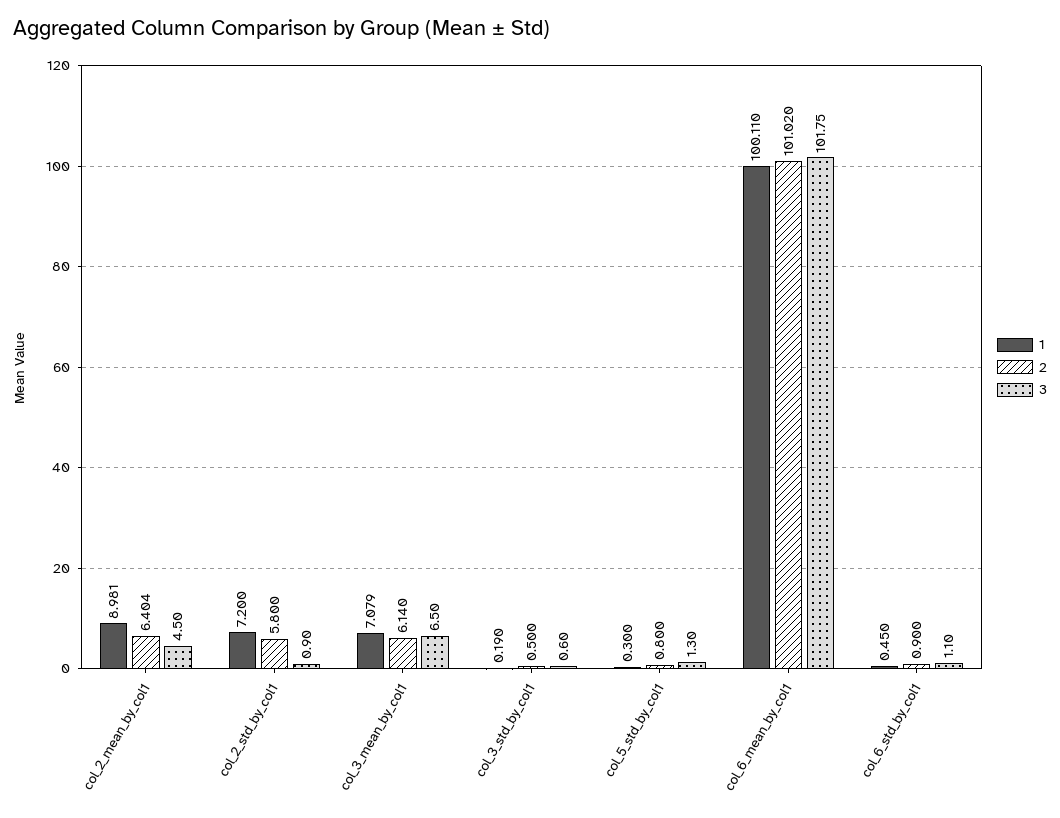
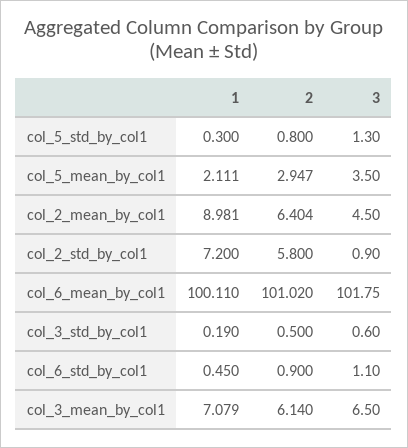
  {
    "1": {
      "col_2_mean_by_col1": 8.981,
      "col_2_std_by_col1": 7.2,
      "col_3_mean_by_col1": 7.079,
      "col_3_std_by_col1": 0.19,
      "col_5_std_by_col1": 0.3,
      "col_6_mean_by_col1": 100.11,
-     "col_6_std_by_col1": 0.45
+     "col_6_std_by_col1": 0.45,
+     "col_5_mean_by_col1": 2.111
    },
    "2": {
      "col_2_mean_by_col1": 6.404,
      "col_2_std_by_col1": 5.8,
      "col_3_mean_by_col1": 6.14,
      "col_3_std_by_col1": 0.5,
      "col_5_std_by_col1": 0.8,
      "col_6_mean_by_col1": 101.02,
-     "col_6_std_by_col1": 0.9
+     "col_6_std_by_col1": 0.9,
+     "col_5_mean_by_col1": 2.947
    },
    "3": {
      "col_2_mean_by_col1": 4.5,
      "col_2_std_by_col1": 0.9,
      "col_3_mean_by_col1": 6.5,
      "col_3_std_by_col1": 0.6,
      "col_5_std_by_col1": 1.3,
      "col_6_mean_by_col1": 101.75,
-     "col_6_std_by_col1": 1.1
+     "col_6_std_by_col1": 1.1,
+     "col_5_mean_by_col1": 3.5
    }
  }

